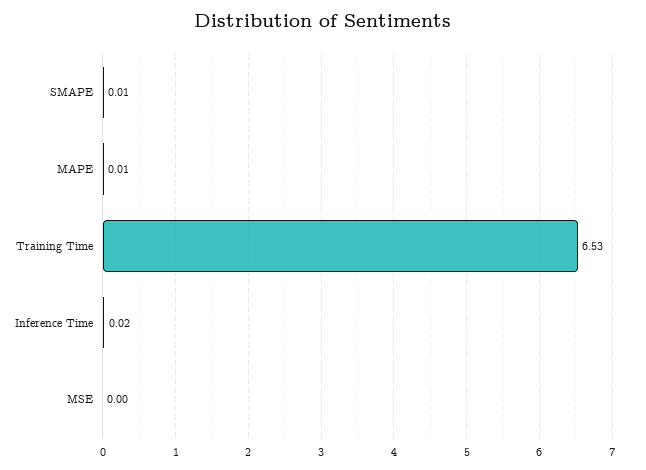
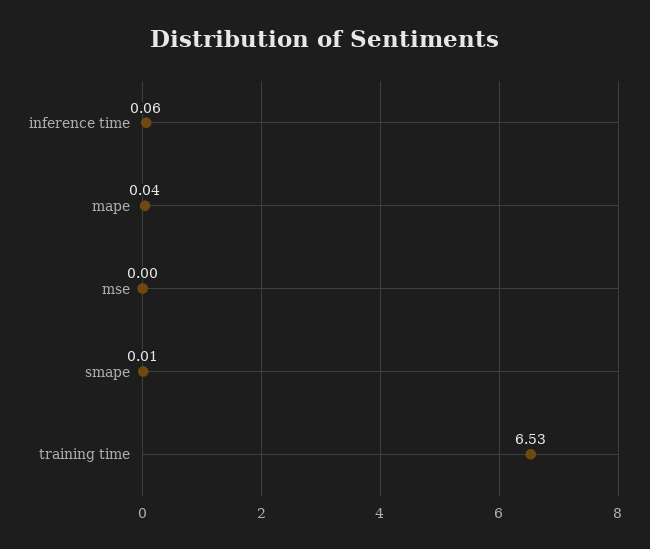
  {
    "SMAPE": 0.01,
-   "MAPE": 0.01,
+   "MAPE": 0.04,
    "Training Time": 6.53,
-   "Inference Time": 0.02,
+   "Inference Time": 0.06,
    "MSE": 0
  }

